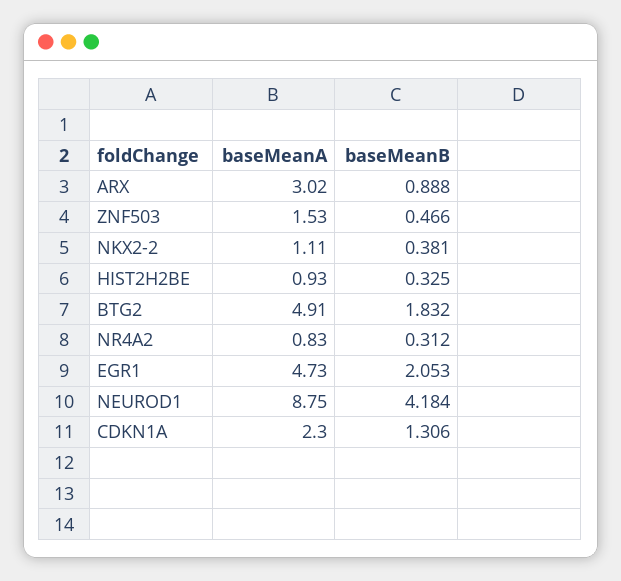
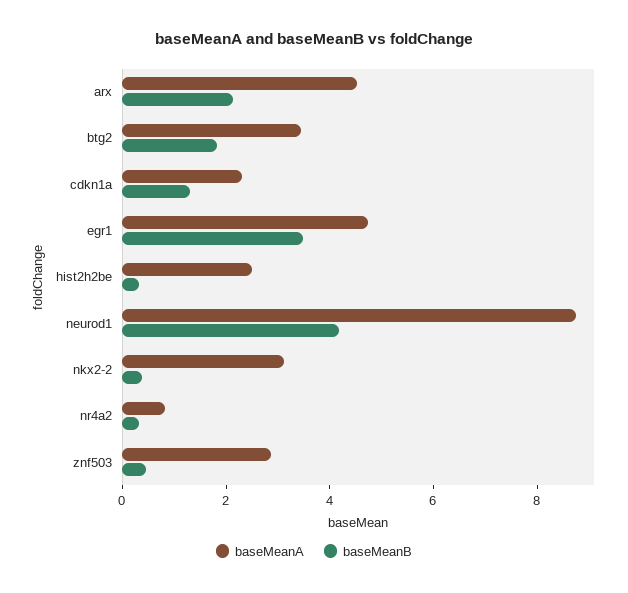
  {
    "baseMeanA": {
-     "ARX": 3.02,
+     "ARX": 4.5,
-     "ZNF503": 1.53,
+     "ZNF503": 3,
-     "NKX2-2": 1.11,
+     "NKX2-2": 3,
-     "HIST2H2BE": 0.93,
+     "HIST2H2BE": 2.5,
-     "BTG2": 4.91,
+     "BTG2": 3.5,
      "NR4A2": 0.83,
      "EGR1": 4.73,
      "NEUROD1": 8.75,
      "CDKN1A": 2.3
    },
    "baseMeanB": {
-     "ARX": 0.888,
+     "ARX": 2,
      "ZNF503": 0.466,
      "NKX2-2": 0.381,
      "HIST2H2BE": 0.325,
      "BTG2": 1.832,
      "NR4A2": 0.312,
-     "EGR1": 2.053,
+     "EGR1": 3.5,
      "NEUROD1": 4.184,
      "CDKN1A": 1.306
    }
  }

